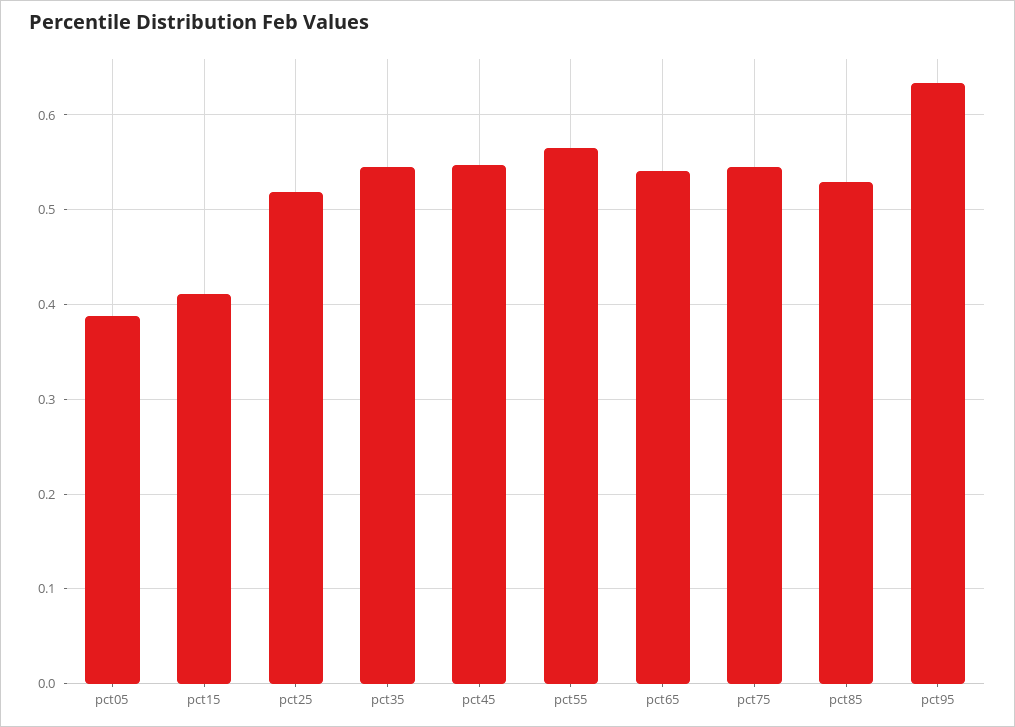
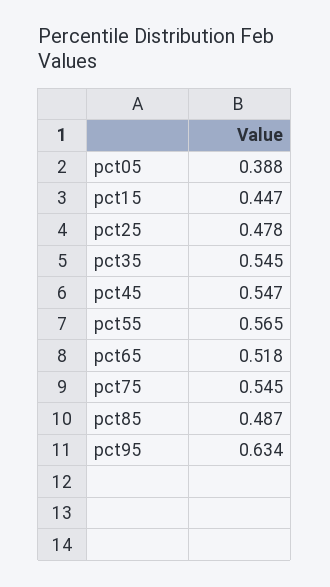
  {
    "pct05": 0.388,
-   "pct15": 0.41,
+   "pct15": 0.447,
-   "pct25": 0.52,
+   "pct25": 0.478,
    "pct35": 0.545,
    "pct45": 0.547,
    "pct55": 0.565,
-   "pct65": 0.54,
+   "pct65": 0.518,
    "pct75": 0.545,
-   "pct85": 0.53,
+   "pct85": 0.487,
    "pct95": 0.634
  }

